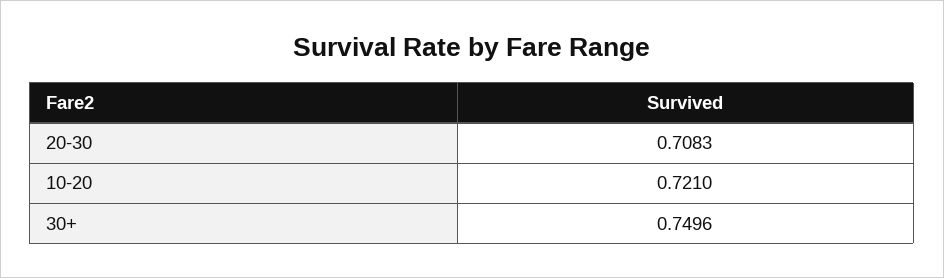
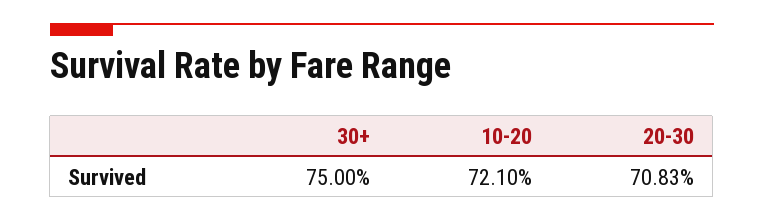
  {
    "20-30": 0.7083,
    "10-20": 0.721,
-   "30+": 0.7496
+   "30+": 0.75
  }

